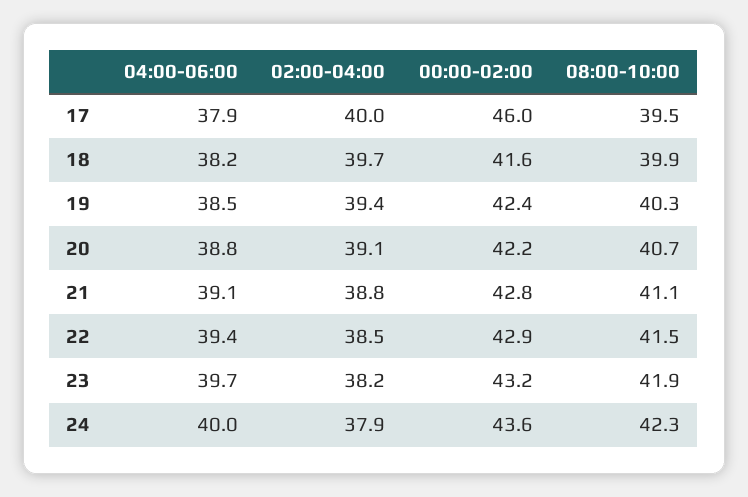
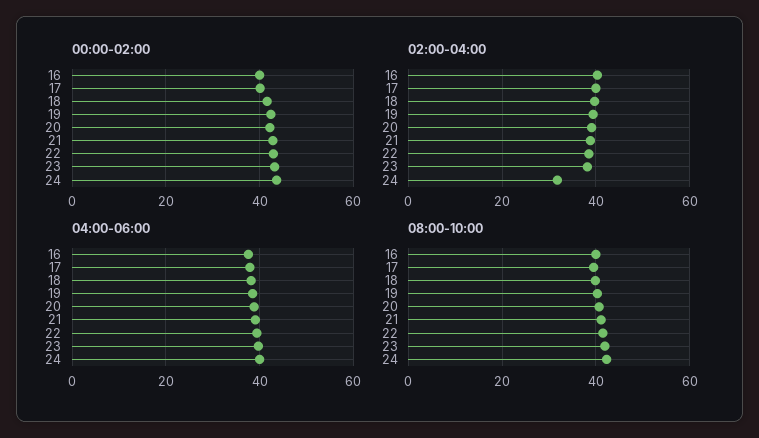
  {
    "04:00-06:00": {
      "17": 37.9,
      "18": 38.2,
      "19": 38.5,
      "20": 38.8,
      "21": 39.1,
      "22": 39.4,
      "23": 39.7,
-     "24": 40
+     "24": 40,
+     "16": 38
    },
    "02:00-04:00": {
      "17": 40,
      "18": 39.7,
      "19": 39.4,
      "20": 39.1,
      "21": 38.8,
      "22": 38.5,
      "23": 38.2,
-     "24": 37.9
+     "24": 32,
+     "16": 40
    },
    "00:00-02:00": {
-     "17": 46,
+     "17": 40,
      "18": 41.6,
      "19": 42.4,
      "20": 42.2,
      "21": 42.8,
      "22": 42.9,
      "23": 43.2,
-     "24": 43.6
+     "24": 43.6,
+     "16": 40
    },
    "08:00-10:00": {
      "17": 39.5,
      "18": 39.9,
      "19": 40.3,
      "20": 40.7,
      "21": 41.1,
      "22": 41.5,
      "23": 41.9,
-     "24": 42.3
+     "24": 42.3,
+     "16": 40
    }
  }

